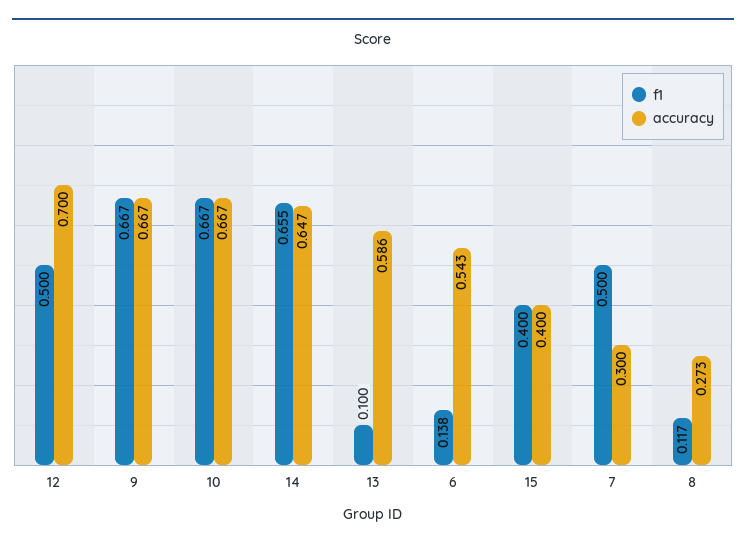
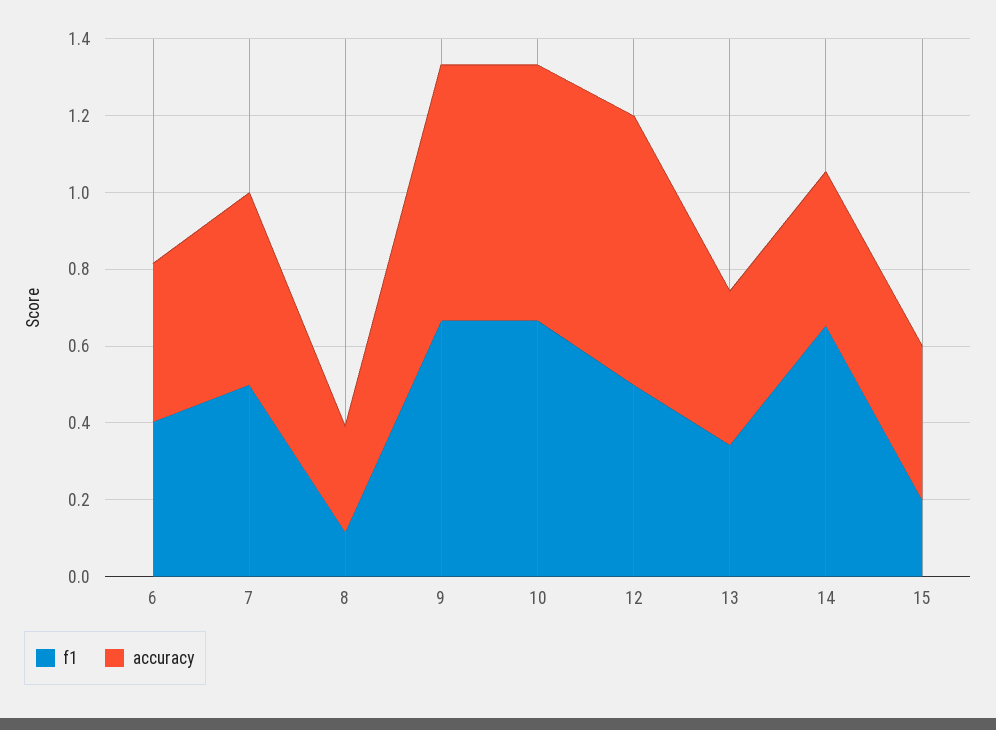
  {
    "f1": {
      "12": 0.5,
      "9": 0.667,
      "10": 0.667,
      "14": 0.655,
-     "13": 0.1,
+     "13": 0.35,
-     "6": 0.138,
+     "6": 0.4,
-     "15": 0.4,
+     "15": 0.2,
      "7": 0.5,
      "8": 0.117
    },
    "accuracy": {
      "12": 0.7,
      "9": 0.667,
      "10": 0.667,
-     "14": 0.647,
+     "14": 0.4,
-     "13": 0.586,
+     "13": 0.4,
-     "6": 0.543,
+     "6": 0.4,
      "15": 0.4,
-     "7": 0.3,
+     "7": 0.5,
      "8": 0.273
    }
  }

